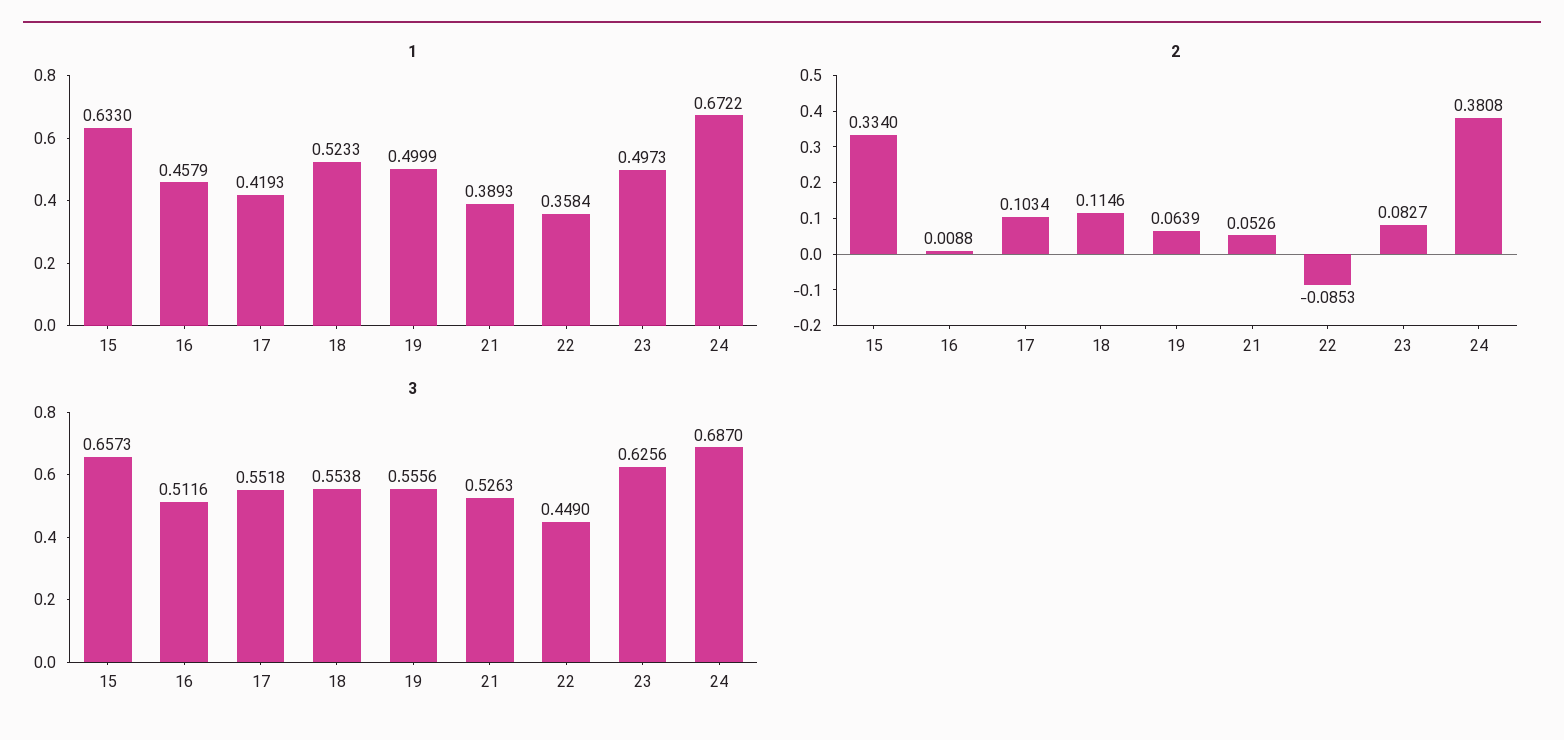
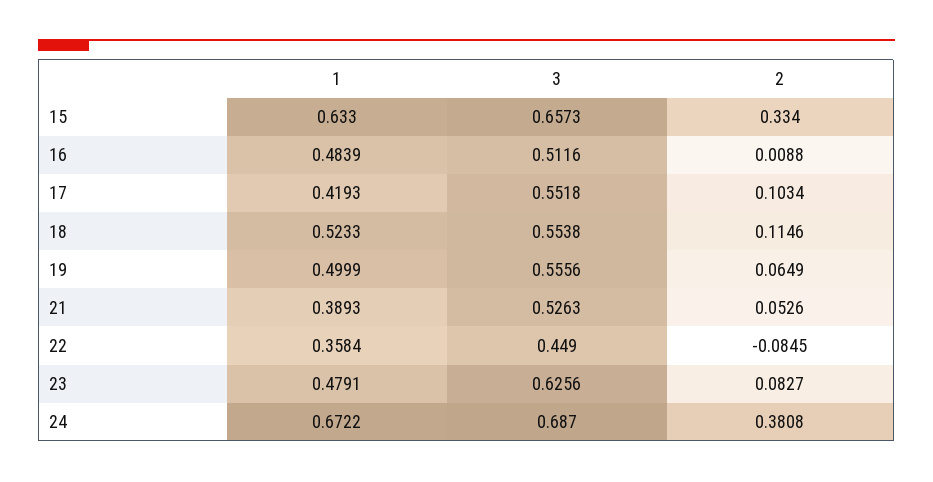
  {
    "1": {
      "15": 0.633,
-     "16": 0.4579,
+     "16": 0.4839,
      "17": 0.4193,
      "18": 0.5233,
      "19": 0.4999,
      "21": 0.3893,
      "22": 0.3584,
-     "23": 0.4973,
+     "23": 0.4791,
      "24": 0.6722
    },
    "2": {
      "15": 0.334,
      "16": 0.0088,
      "17": 0.1034,
      "18": 0.1146,
-     "19": 0.0639,
+     "19": 0.0649,
      "21": 0.0526,
-     "22": -0.0853,
+     "22": -0.0845,
      "23": 0.0827,
      "24": 0.3808
    },
    "3": {
      "15": 0.6573,
      "16": 0.5116,
      "17": 0.5518,
      "18": 0.5538,
      "19": 0.5556,
      "21": 0.5263,
      "22": 0.449,
      "23": 0.6256,
      "24": 0.687
    }
  }

